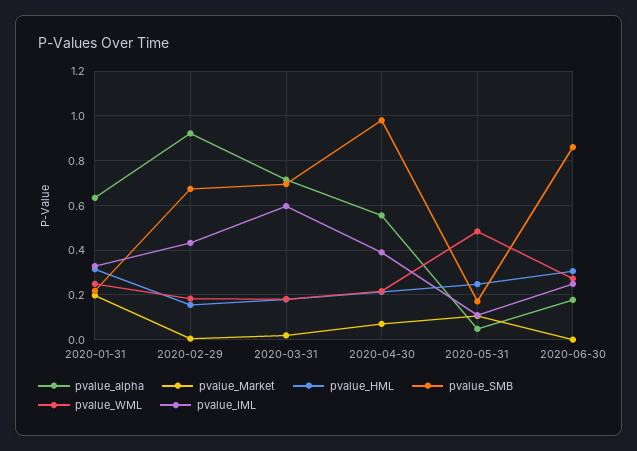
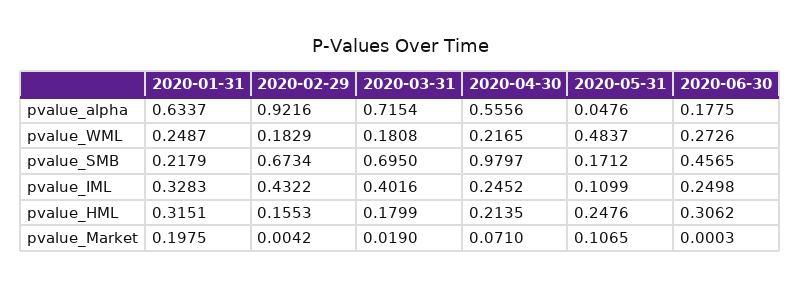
  {
    "pvalue_alpha": {
      "2020-01-31": 0.6337,
      "2020-02-29": 0.9216,
      "2020-03-31": 0.7154,
      "2020-04-30": 0.5556,
      "2020-05-31": 0.0476,
      "2020-06-30": 0.1775
    },
    "pvalue_Market": {
      "2020-01-31": 0.1975,
      "2020-02-29": 0.0042,
      "2020-03-31": 0.019,
      "2020-04-30": 0.071,
      "2020-05-31": 0.1065,
      "2020-06-30": 0.0003
    },
    "pvalue_HML": {
      "2020-01-31": 0.3151,
      "2020-02-29": 0.1553,
      "2020-03-31": 0.1799,
      "2020-04-30": 0.2135,
      "2020-05-31": 0.2476,
      "2020-06-30": 0.3062
    },
    "pvalue_SMB": {
      "2020-01-31": 0.2179,
      "2020-02-29": 0.6734,
      "2020-03-31": 0.695,
      "2020-04-30": 0.9797,
      "2020-05-31": 0.1712,
-     "2020-06-30": 0.85
+     "2020-06-30": 0.4565
    },
    "pvalue_WML": {
      "2020-01-31": 0.2487,
      "2020-02-29": 0.1829,
      "2020-03-31": 0.1808,
      "2020-04-30": 0.2165,
      "2020-05-31": 0.4837,
      "2020-06-30": 0.2726
    },
    "pvalue_IML": {
      "2020-01-31": 0.3283,
      "2020-02-29": 0.4322,
-     "2020-03-31": 0.6,
+     "2020-03-31": 0.4016,
-     "2020-04-30": 0.4,
+     "2020-04-30": 0.2452,
      "2020-05-31": 0.1099,
      "2020-06-30": 0.2498
    }
  }

